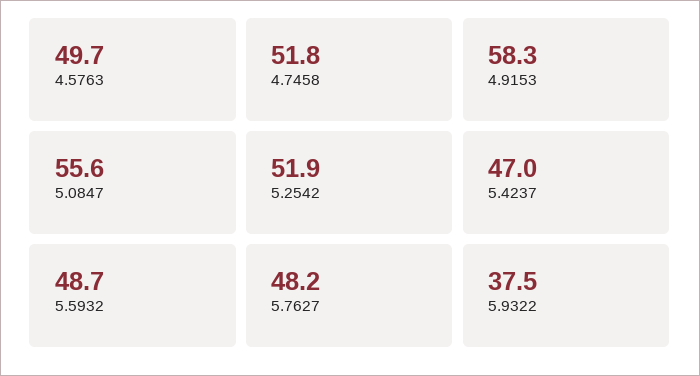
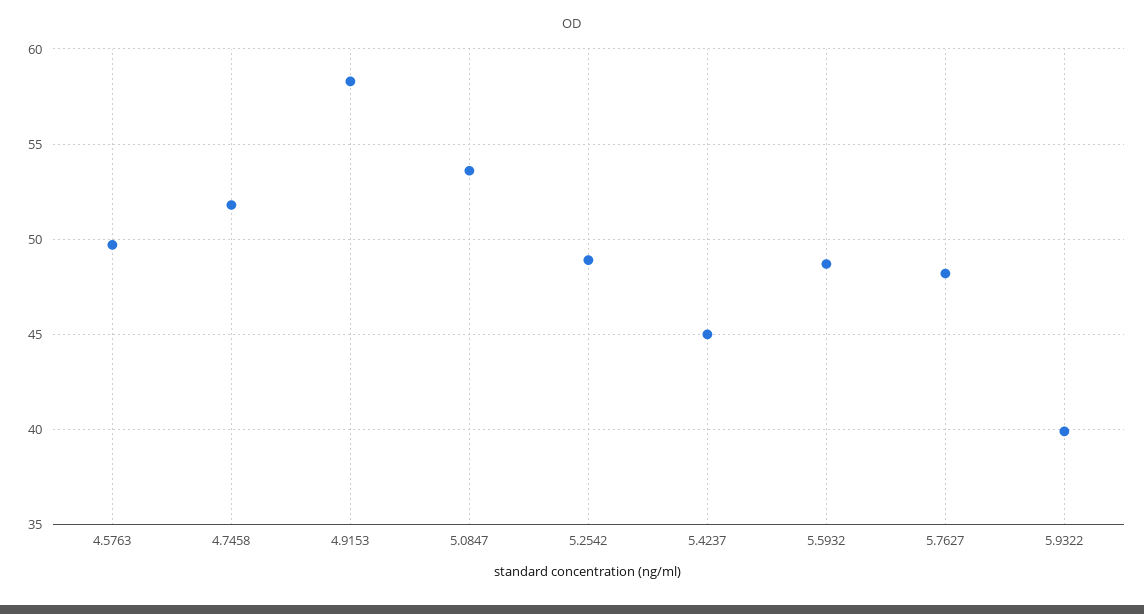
  {
    "4.5763": 49.7,
    "4.7458": 51.8,
    "4.9153": 58.3,
-   "5.0847": 55.6,
+   "5.0847": 53.5,
-   "5.2542": 51.9,
+   "5.2542": 49,
-   "5.4237": 47,
+   "5.4237": 45,
    "5.5932": 48.7,
    "5.7627": 48.2,
-   "5.9322": 37.5
+   "5.9322": 40
  }

